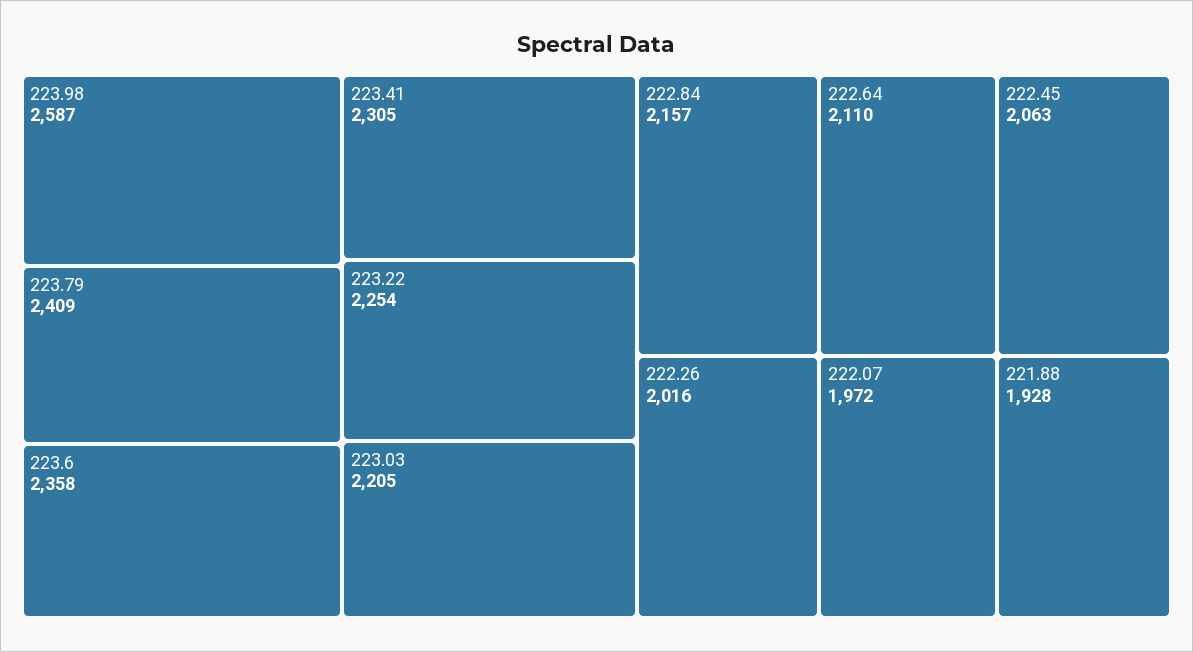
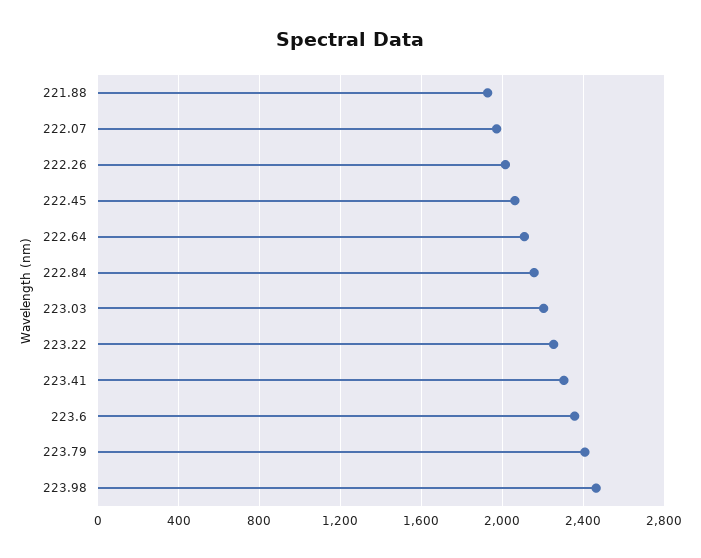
  {
-   "223.98": 2587,
+   "223.98": 2450,
    "223.79": 2409,
    "223.6": 2358,
    "223.41": 2305,
    "223.22": 2254,
    "223.03": 2205,
    "222.84": 2157,
    "222.64": 2110,
    "222.45": 2063,
    "222.26": 2016,
    "222.07": 1972,
    "221.88": 1928
  }

